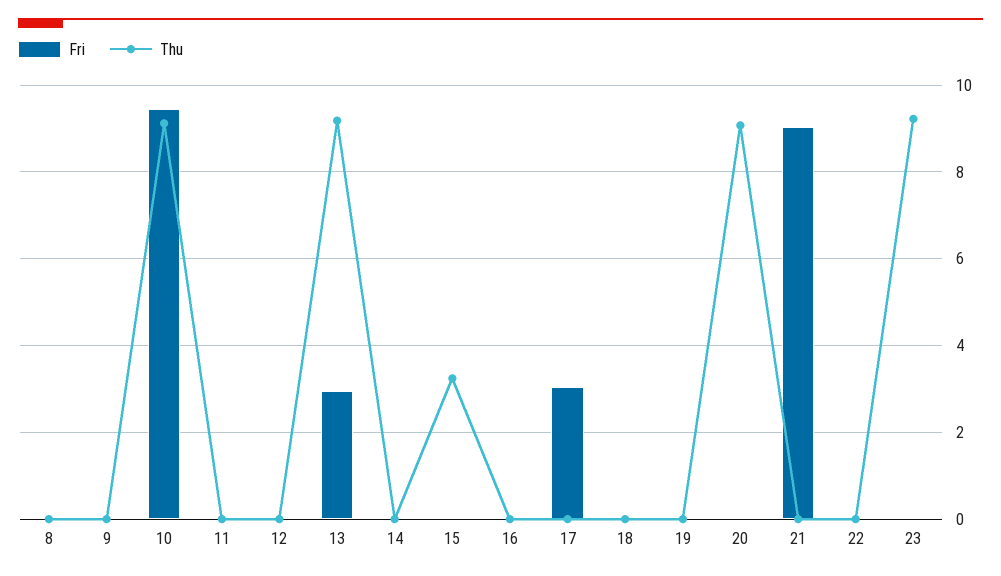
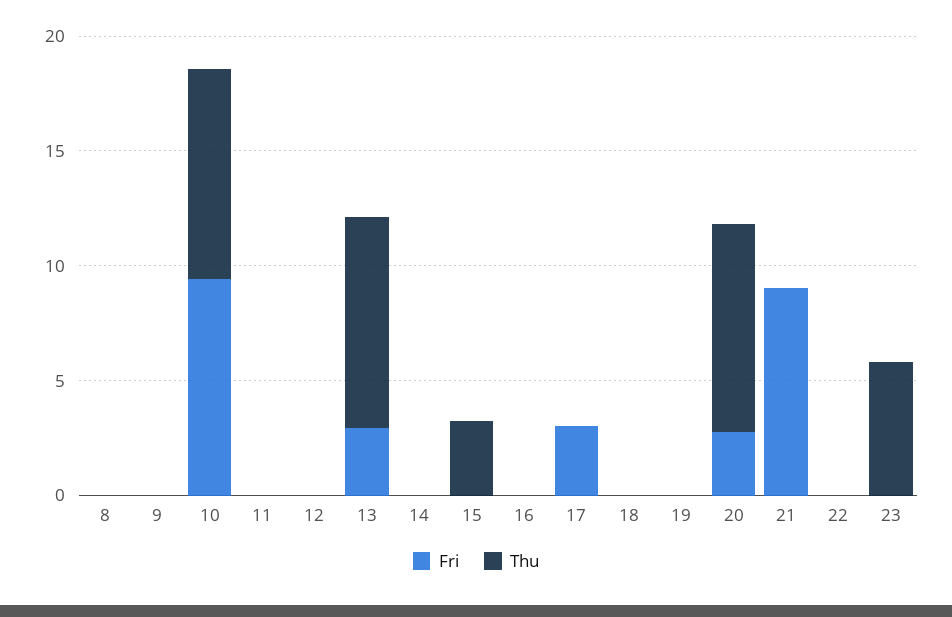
  {
    "Fri": {
      "8": 0,
      "9": 0,
      "10": 9.4,
      "11": 0,
      "12": 0,
      "13": 3,
      "14": 0,
      "15": 0,
      "16": 0,
      "17": 3,
      "18": 0,
      "19": 0,
-     "20": 0,
+     "20": 3,
      "21": 9,
      "22": 0,
      "23": 0
    },
    "Thu": {
      "8": 0,
      "9": 0,
      "10": 9.2,
      "11": 0,
      "12": 0,
      "13": 9.2,
      "14": 0,
      "15": 3.2,
      "16": 0,
      "17": 0,
      "18": 0,
      "19": 0,
      "20": 9,
      "21": 0,
      "22": 0,
-     "23": 9.2
+     "23": 6
    }
  }

